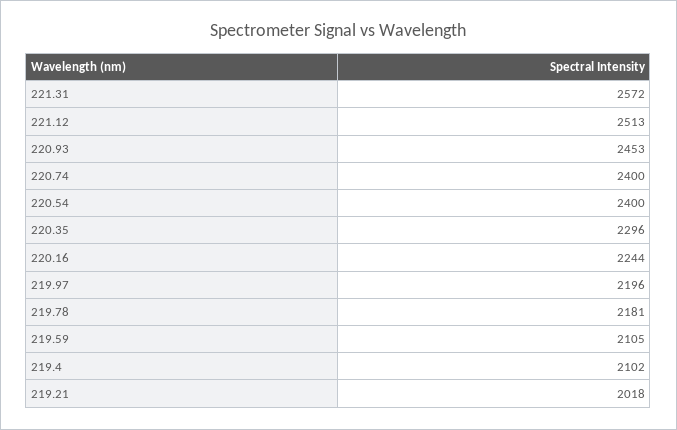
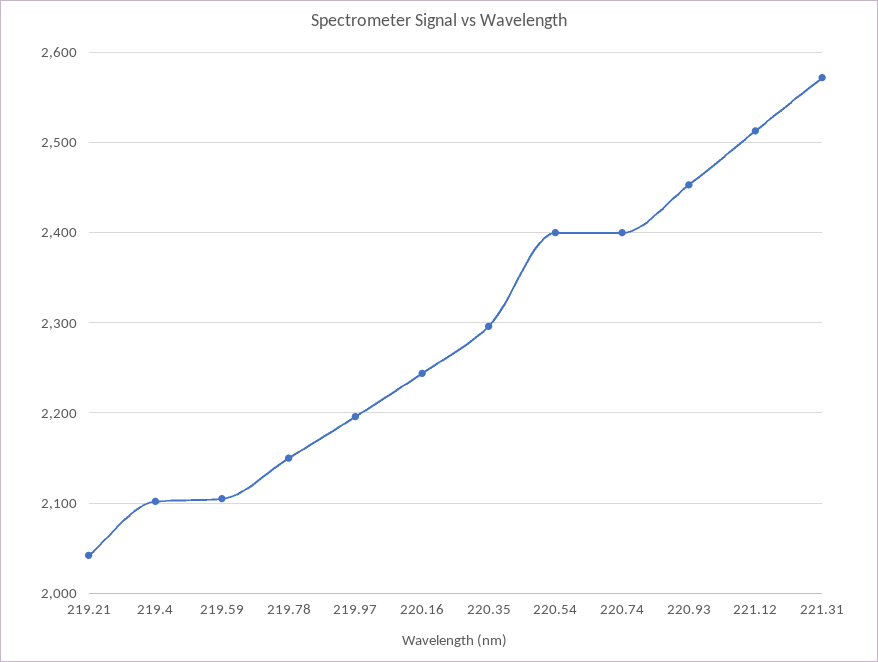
  {
    "221.31": 2572,
    "221.12": 2513,
    "220.93": 2453,
    "220.74": 2400,
    "220.54": 2400,
    "220.35": 2296,
    "220.16": 2244,
    "219.97": 2196,
-   "219.78": 2181,
+   "219.78": 2150,
    "219.59": 2105,
    "219.4": 2102,
-   "219.21": 2018
+   "219.21": 2040
  }

